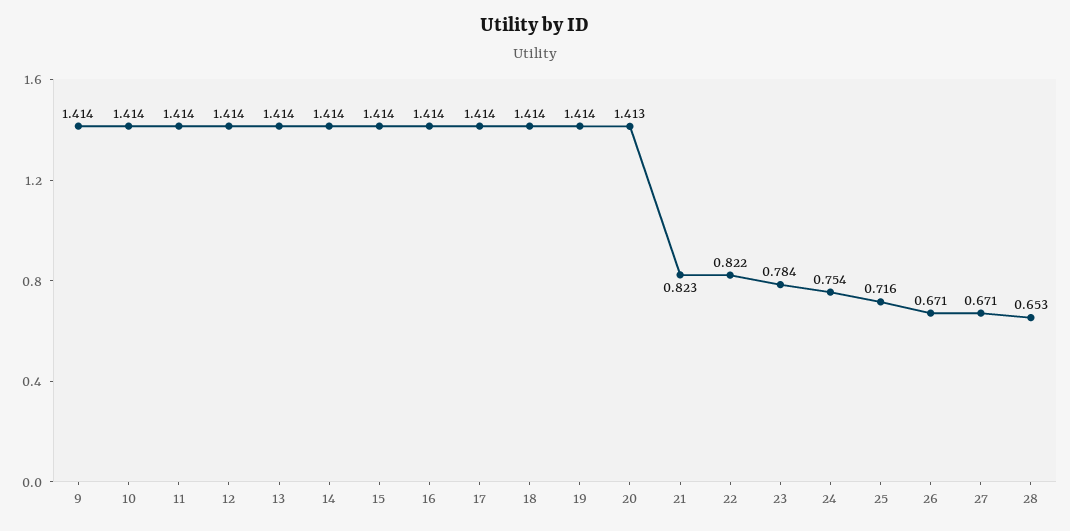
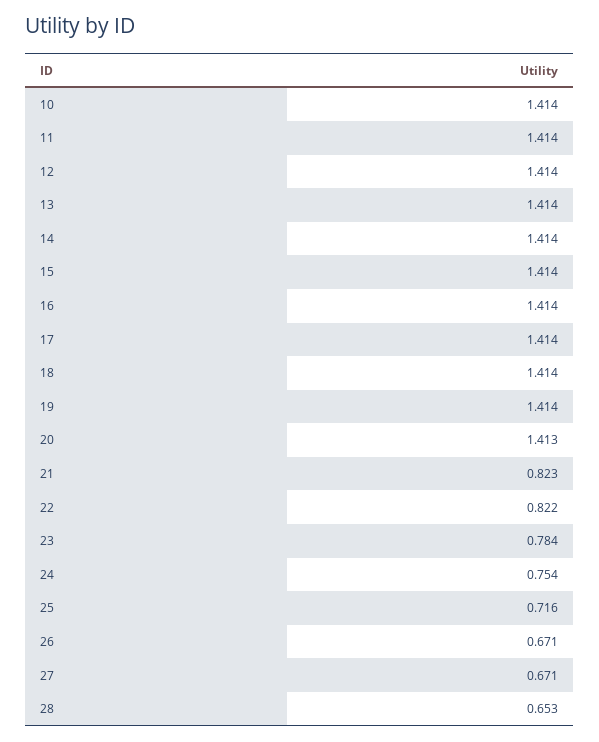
  {
-   "9": 1.414,
    "10": 1.414,
    "11": 1.414,
    "12": 1.414,
    "13": 1.414,
    "14": 1.414,
    "15": 1.414,
    "16": 1.414,
    "17": 1.414,
    "18": 1.414,
    "19": 1.414,
    "20": 1.413,
    "21": 0.823,
    "22": 0.822,
    "23": 0.784,
    "24": 0.754,
    "25": 0.716,
    "26": 0.671,
    "27": 0.671,
    "28": 0.653
  }

